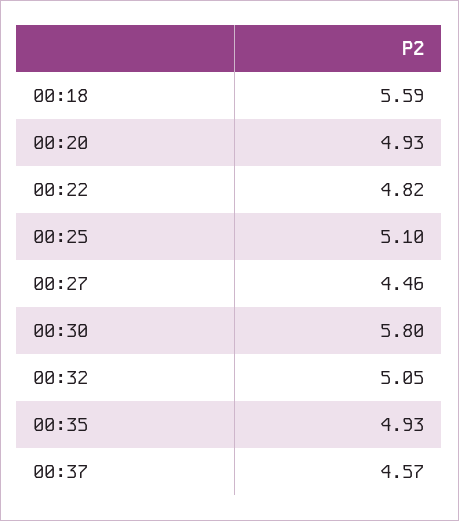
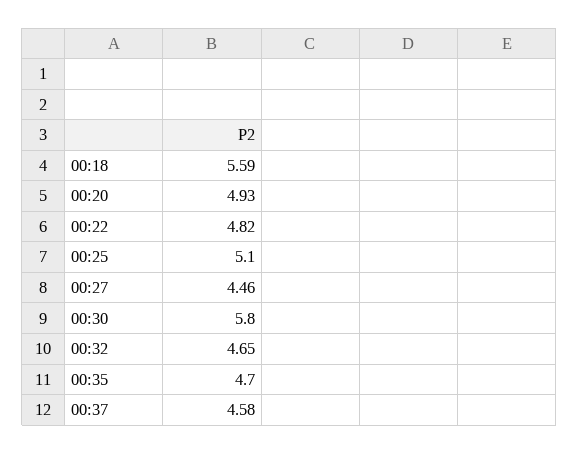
  {
    "00:18": 5.59,
    "00:20": 4.93,
    "00:22": 4.82,
    "00:25": 5.1,
    "00:27": 4.46,
    "00:30": 5.8,
-   "00:32": 5.05,
+   "00:32": 4.65,
-   "00:35": 4.93,
+   "00:35": 4.7,
-   "00:37": 4.57
+   "00:37": 4.58
  }

